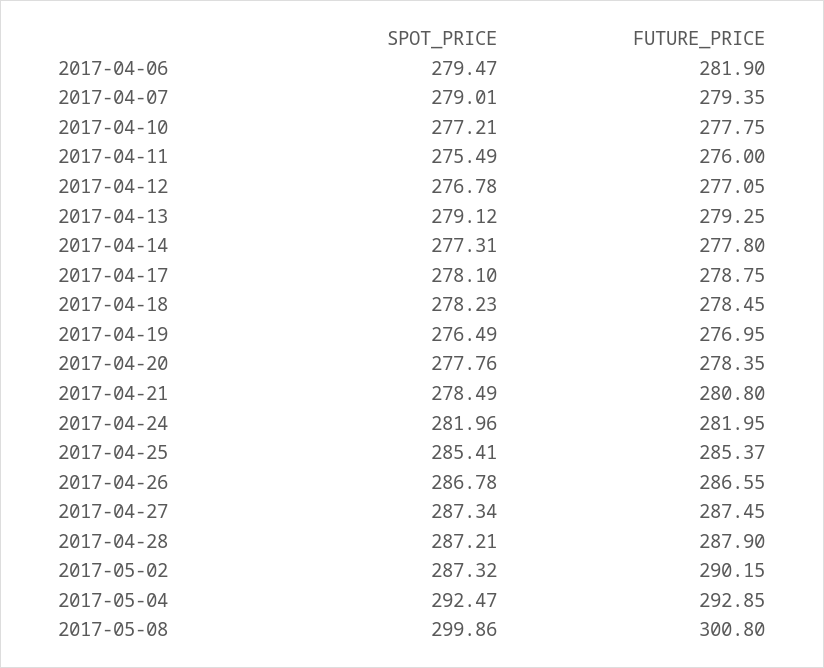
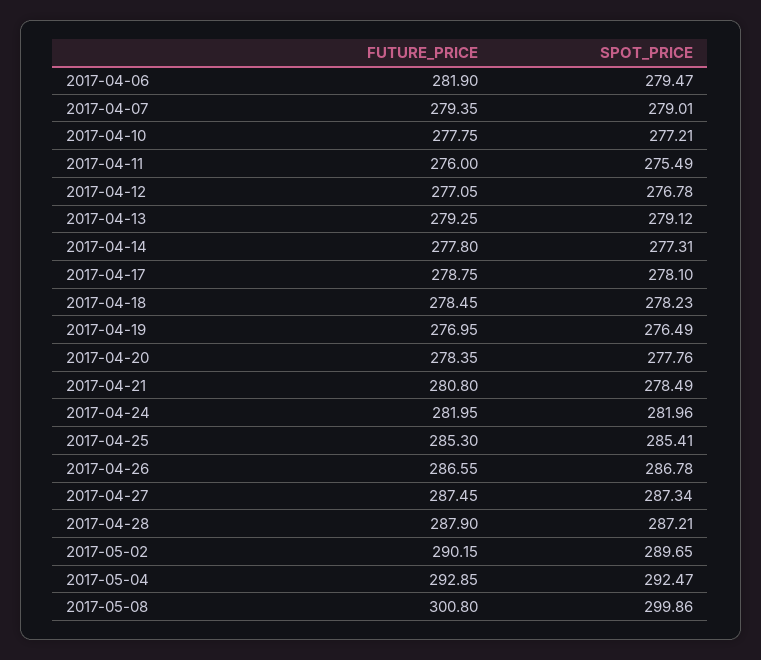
  {
    "SPOT_PRICE": {
      "2017-04-06": 279.47,
      "2017-04-07": 279.01,
      "2017-04-10": 277.21,
      "2017-04-11": 275.49,
      "2017-04-12": 276.78,
      "2017-04-13": 279.12,
      "2017-04-14": 277.31,
      "2017-04-17": 278.1,
      "2017-04-18": 278.23,
      "2017-04-19": 276.49,
      "2017-04-20": 277.76,
      "2017-04-21": 278.49,
      "2017-04-24": 281.96,
      "2017-04-25": 285.41,
      "2017-04-26": 286.78,
      "2017-04-27": 287.34,
      "2017-04-28": 287.21,
-     "2017-05-02": 287.32,
+     "2017-05-02": 289.65,
      "2017-05-04": 292.47,
      "2017-05-08": 299.86
    },
    "FUTURE_PRICE": {
      "2017-04-06": 281.9,
      "2017-04-07": 279.35,
      "2017-04-10": 277.75,
      "2017-04-11": 276,
      "2017-04-12": 277.05,
      "2017-04-13": 279.25,
      "2017-04-14": 277.8,
      "2017-04-17": 278.75,
      "2017-04-18": 278.45,
      "2017-04-19": 276.95,
      "2017-04-20": 278.35,
      "2017-04-21": 280.8,
      "2017-04-24": 281.95,
-     "2017-04-25": 285.37,
+     "2017-04-25": 285.3,
      "2017-04-26": 286.55,
      "2017-04-27": 287.45,
      "2017-04-28": 287.9,
      "2017-05-02": 290.15,
      "2017-05-04": 292.85,
      "2017-05-08": 300.8
    }
  }

